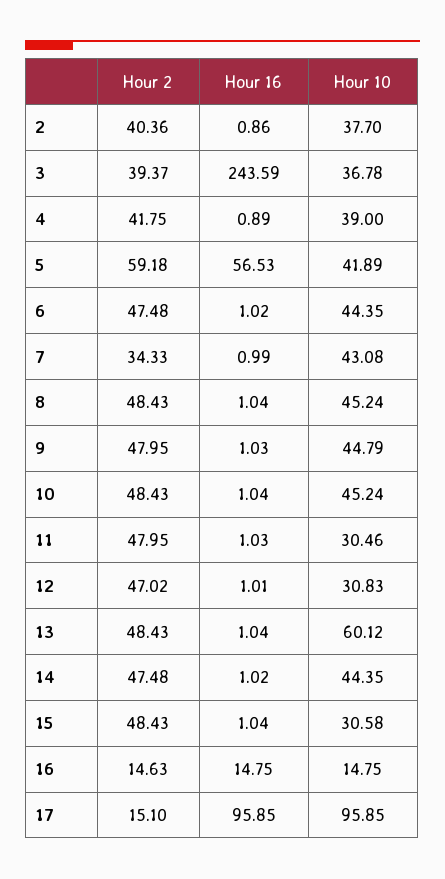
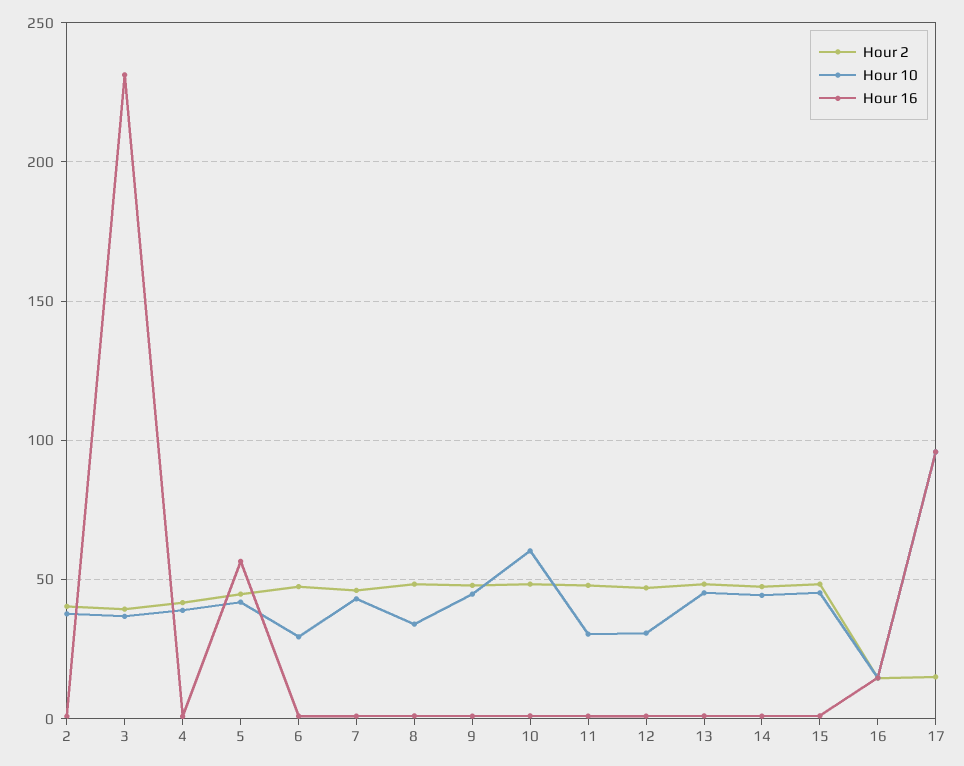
  {
    "Hour 2": {
      "2": 40.36,
      "3": 39.37,
      "4": 41.75,
-     "5": 59.18,
+     "5": 45,
      "6": 47.48,
-     "7": 34.33,
+     "7": 45,
      "8": 48.43,
      "9": 47.95,
      "10": 48.43,
      "11": 47.95,
      "12": 47.02,
      "13": 48.43,
      "14": 47.48,
      "15": 48.43,
      "16": 14.63,
      "17": 15.1
    },
    "Hour 16": {
      "2": 0.86,
-     "3": 243.59,
+     "3": 230,
      "4": 0.89,
      "5": 56.53,
      "6": 1.02,
      "7": 0.99,
      "8": 1.04,
      "9": 1.03,
      "10": 1.04,
      "11": 1.03,
      "12": 1.01,
      "13": 1.04,
      "14": 1.02,
      "15": 1.04,
      "16": 14.75,
      "17": 95.85
    },
    "Hour 10": {
      "2": 37.7,
      "3": 36.78,
      "4": 39,
      "5": 41.89,
-     "6": 44.35,
+     "6": 30,
      "7": 43.08,
-     "8": 45.24,
+     "8": 35,
      "9": 44.79,
-     "10": 45.24,
+     "10": 60,
      "11": 30.46,
      "12": 30.83,
-     "13": 60.12,
+     "13": 45,
      "14": 44.35,
-     "15": 30.58,
+     "15": 45,
      "16": 14.75,
      "17": 95.85
    }
  }

